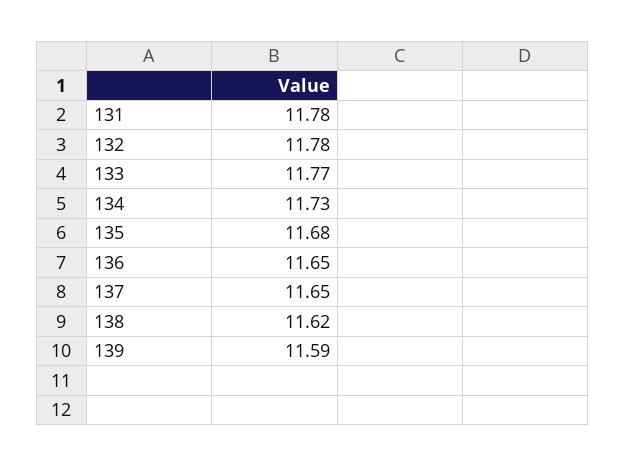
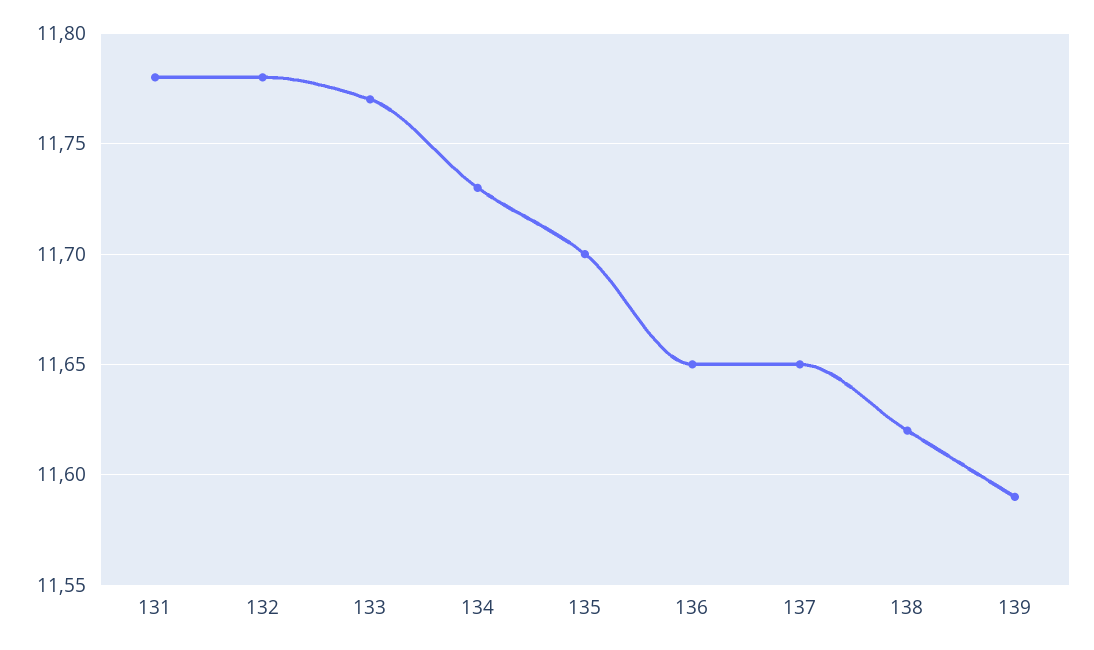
  {
    "131": 11.78,
    "132": 11.78,
    "133": 11.77,
    "134": 11.73,
-   "135": 11.68,
+   "135": 11.7,
    "136": 11.65,
    "137": 11.65,
    "138": 11.62,
    "139": 11.59
  }

